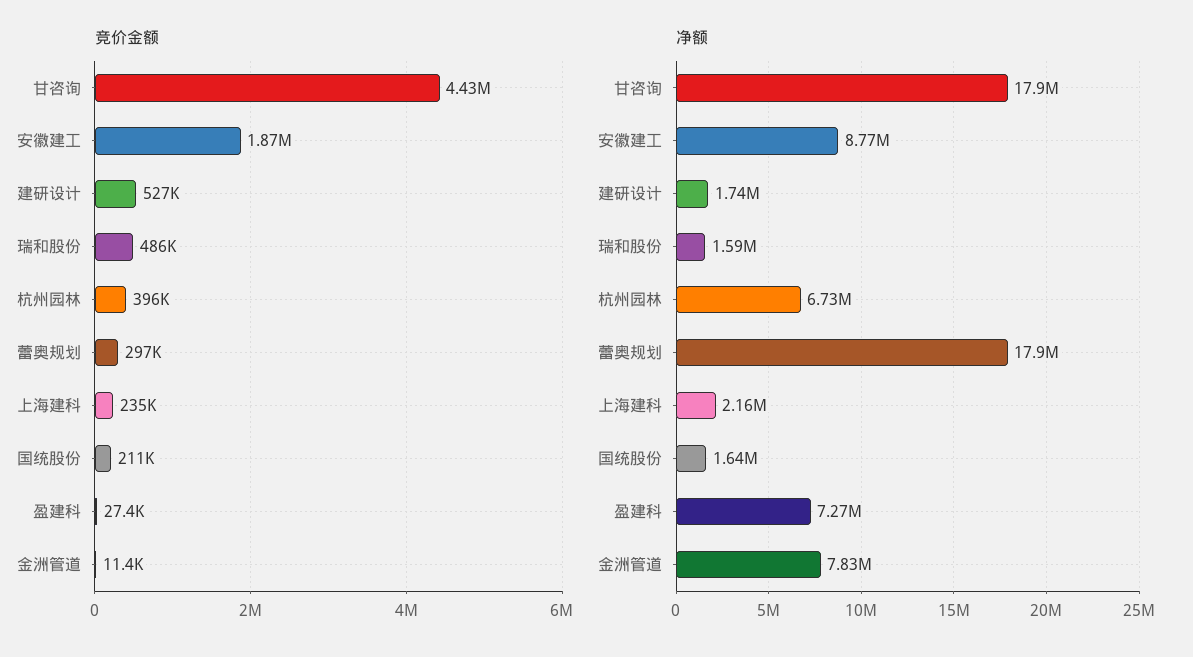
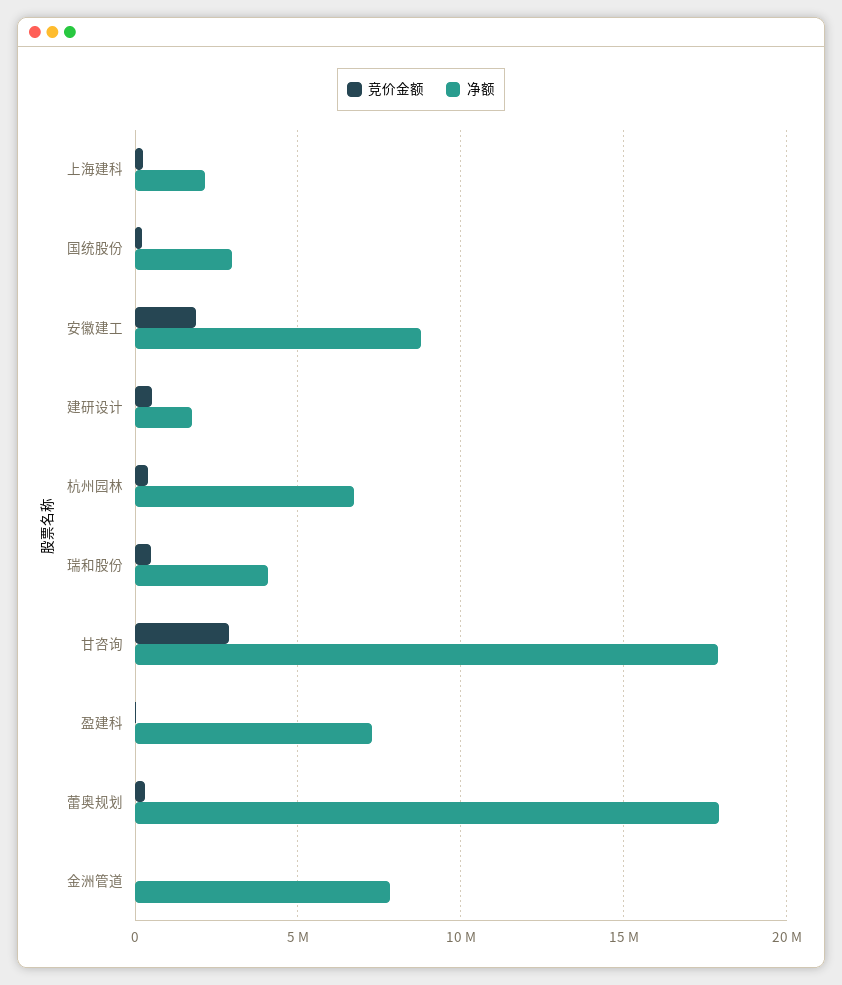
  {
    "竞价金额": {
-     "甘咨询": 4430000,
+     "甘咨询": 3000000,
      "安徽建工": 1870000,
      "建研设计": 527000,
      "瑞和股份": 486000,
      "杭州园林": 396000,
      "蕾奥规划": 297000,
      "上海建科": 235000,
      "国统股份": 211000,
      "盈建科": 27400,
      "金洲管道": 11400
    },
    "净额": {
      "甘咨询": 17900000,
      "安徽建工": 8770000,
      "建研设计": 1740000,
-     "瑞和股份": 1590000,
+     "瑞和股份": 4000000,
      "杭州园林": 6730000,
      "蕾奥规划": 17900000,
      "上海建科": 2160000,
-     "国统股份": 1640000,
+     "国统股份": 3000000,
      "盈建科": 7270000,
      "金洲管道": 7830000
    }
  }

